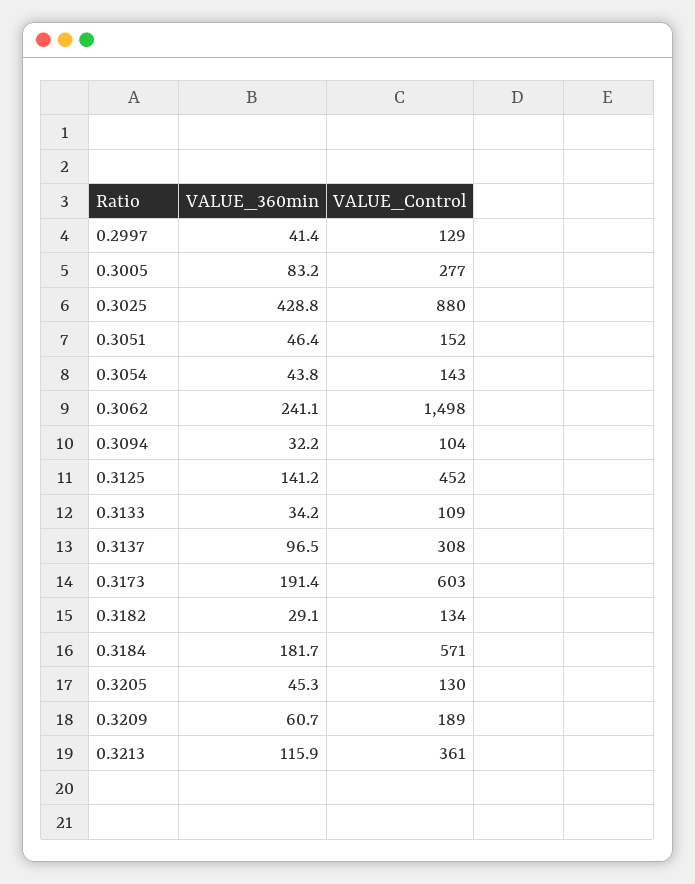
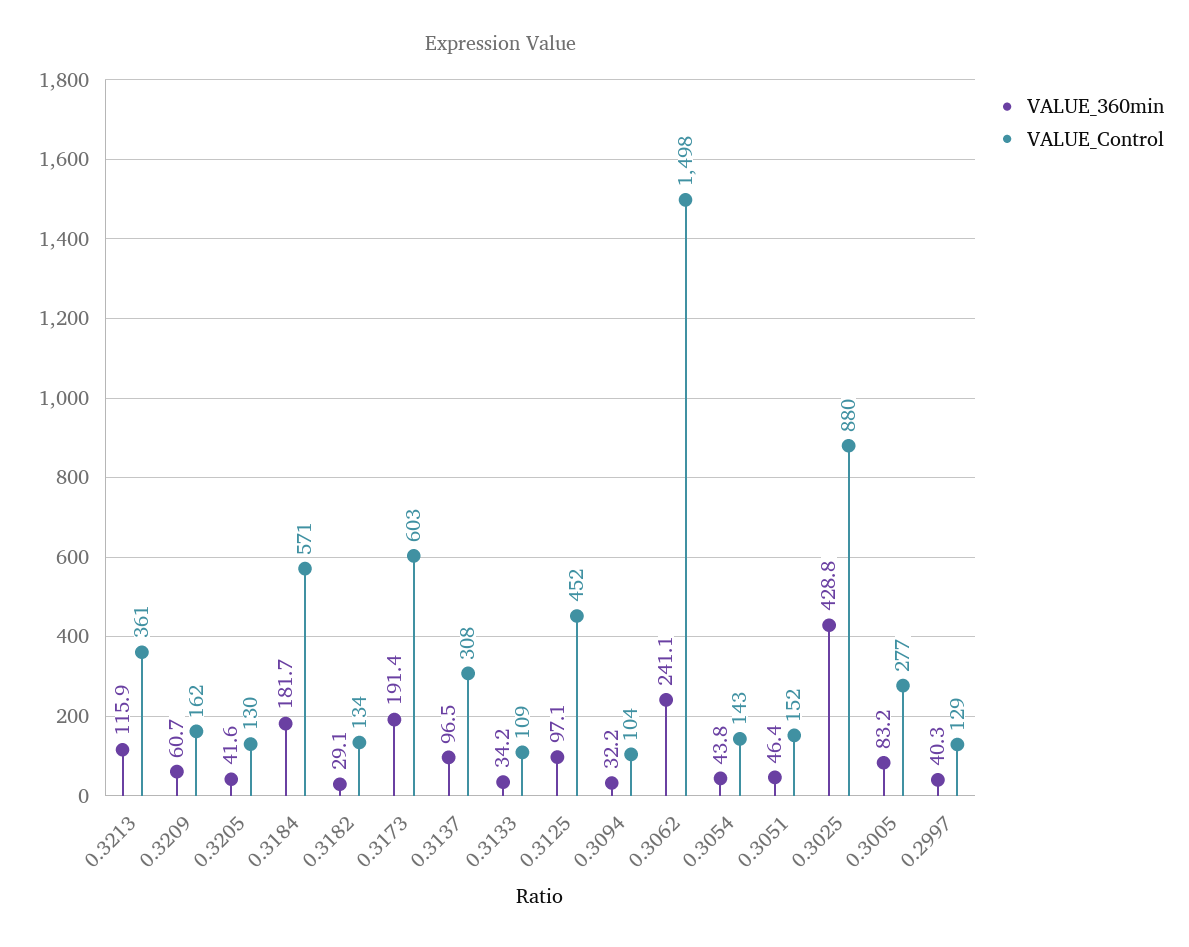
  {
    "VALUE_360min": {
-     "0.2997": 41.4,
+     "0.2997": 40.3,
      "0.3005": 83.2,
      "0.3025": 428.8,
      "0.3051": 46.4,
      "0.3054": 43.8,
      "0.3062": 241.1,
      "0.3094": 32.2,
-     "0.3125": 141.2,
+     "0.3125": 97.1,
      "0.3133": 34.2,
      "0.3137": 96.5,
      "0.3173": 191.4,
      "0.3182": 29.1,
      "0.3184": 181.7,
-     "0.3205": 45.3,
+     "0.3205": 41.6,
      "0.3209": 60.7,
      "0.3213": 115.9
    },
    "VALUE_Control": {
      "0.2997": 129,
      "0.3005": 277,
      "0.3025": 880,
      "0.3051": 152,
      "0.3054": 143,
      "0.3062": 1498,
      "0.3094": 104,
      "0.3125": 452,
      "0.3133": 109,
      "0.3137": 308,
      "0.3173": 603,
      "0.3182": 134,
      "0.3184": 571,
      "0.3205": 130,
-     "0.3209": 189,
+     "0.3209": 162,
      "0.3213": 361
    }
  }

